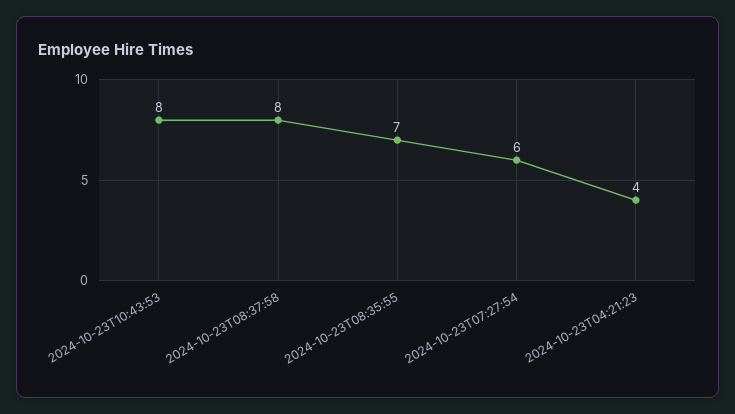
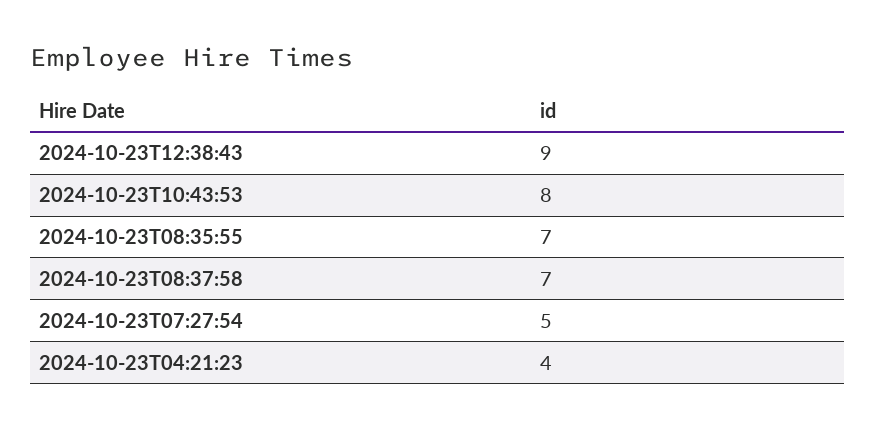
  {
    "2024-10-23T10:43:53": 8,
-   "2024-10-23T08:37:58": 8,
+   "2024-10-23T08:37:58": 7,
    "2024-10-23T08:35:55": 7,
-   "2024-10-23T07:27:54": 6,
+   "2024-10-23T07:27:54": 5,
-   "2024-10-23T04:21:23": 4
+   "2024-10-23T04:21:23": 4,
+   "2024-10-23T12:38:43": 9
  }

